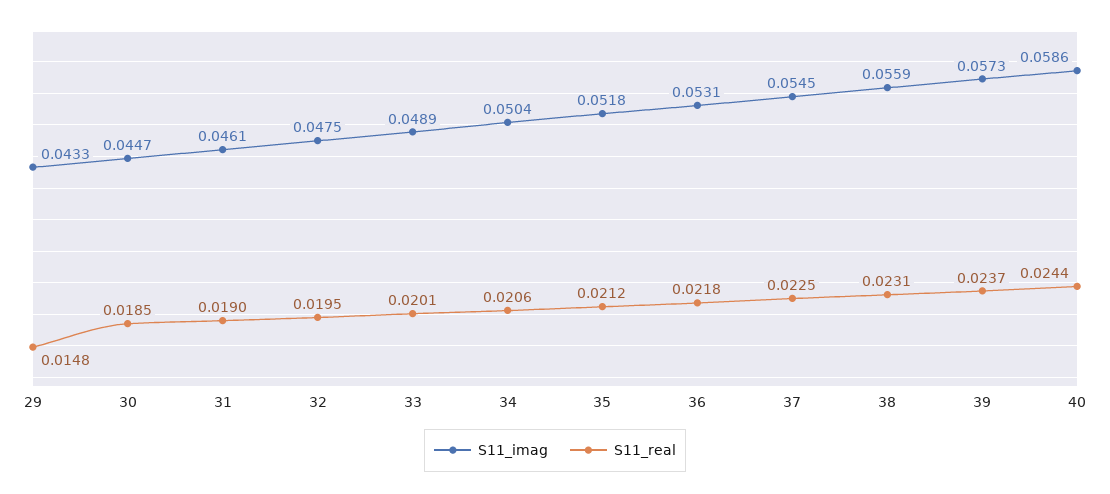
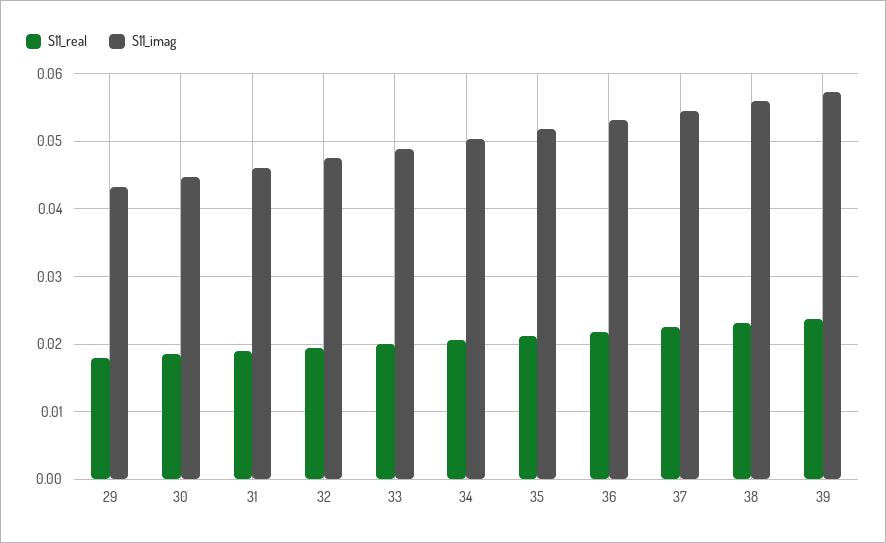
  {
    "S11_imag": {
      "29": 0.0433,
      "30": 0.0447,
      "31": 0.0461,
      "32": 0.0475,
      "33": 0.0489,
      "34": 0.0504,
      "35": 0.0518,
      "36": 0.0531,
      "37": 0.0545,
      "38": 0.0559,
-     "39": 0.0573,
+     "39": 0.0573
-     "40": 0.0586
    },
    "S11_real": {
-     "29": 0.0148,
+     "29": 0.018,
      "30": 0.0185,
      "31": 0.019,
      "32": 0.0195,
      "33": 0.0201,
      "34": 0.0206,
      "35": 0.0212,
      "36": 0.0218,
      "37": 0.0225,
      "38": 0.0231,
-     "39": 0.0237,
+     "39": 0.0237
-     "40": 0.0244
    }
  }

